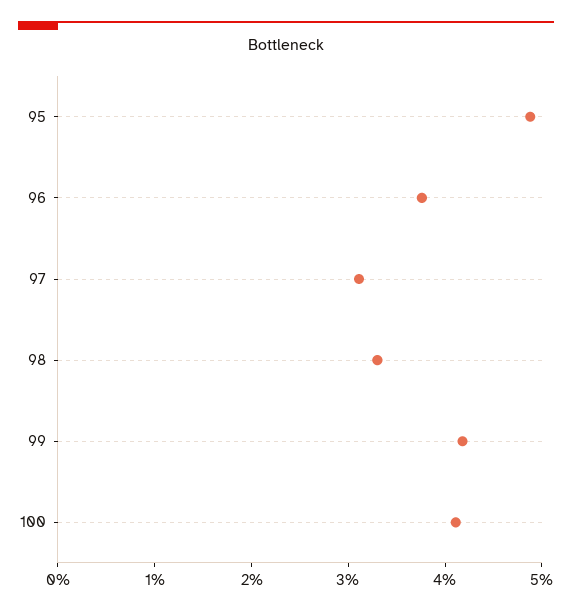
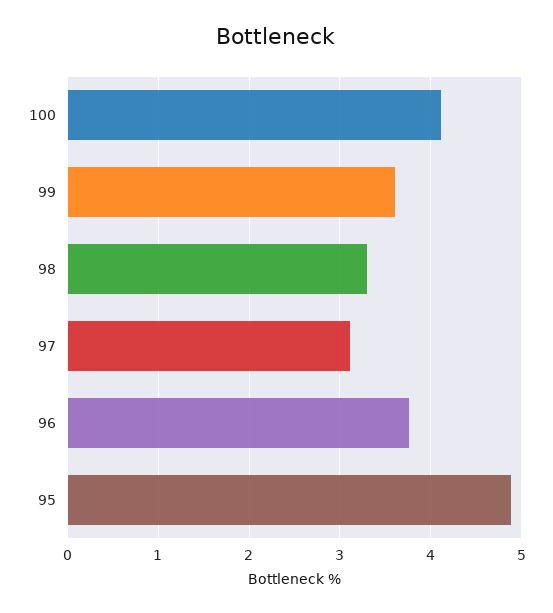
  {
    "95": 4.9,
    "96": 3.8,
    "97": 3.1,
    "98": 3.3,
-   "99": 4.2,
+   "99": 3.6,
    "100": 4.1
  }

